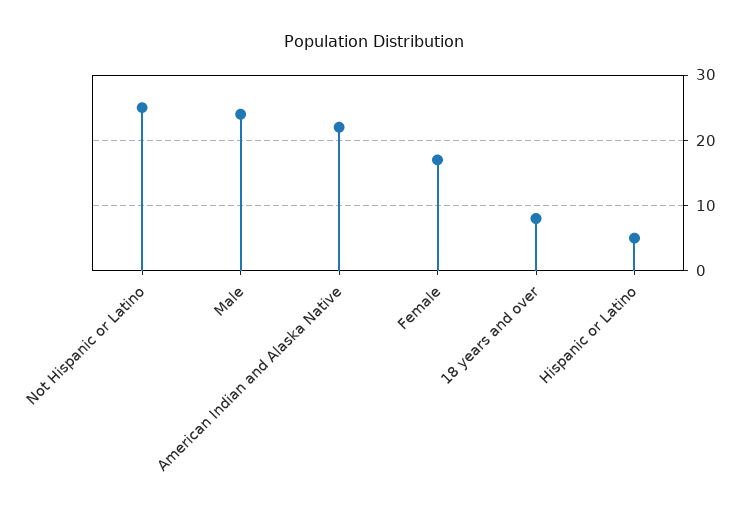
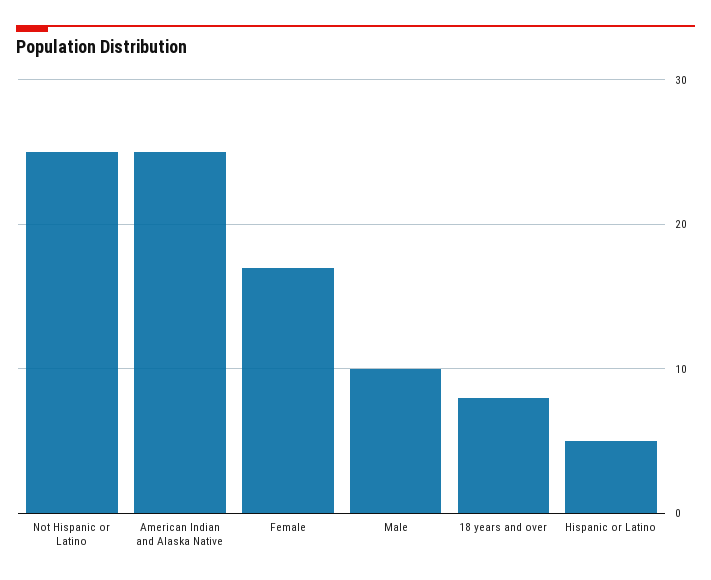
  {
    "Not Hispanic or Latino": 25,
-   "Male": 24,
+   "Male": 10,
-   "American Indian and Alaska Native": 22,
+   "American Indian and Alaska Native": 25,
    "Female": 17,
    "18 years and over": 8,
    "Hispanic or Latino": 5
  }

